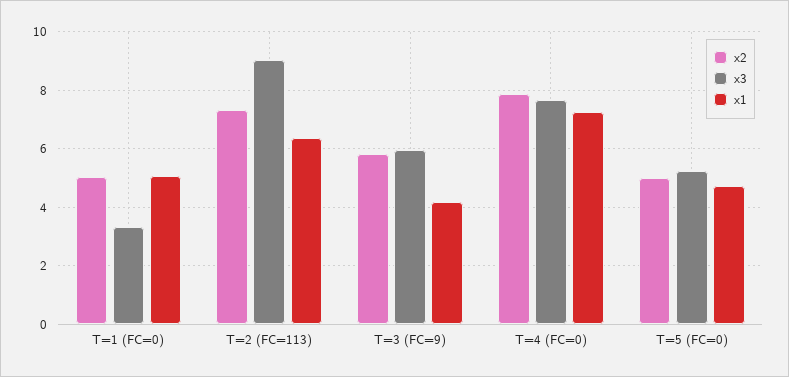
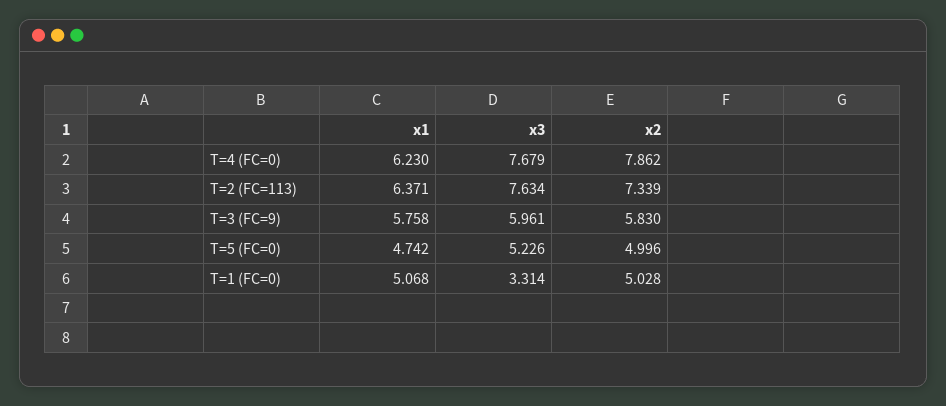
  {
    "x2": {
      "T=1 (FC=0)": 5.028,
      "T=2 (FC=113)": 7.339,
      "T=3 (FC=9)": 5.83,
      "T=4 (FC=0)": 7.862,
      "T=5 (FC=0)": 4.996
    },
    "x3": {
      "T=1 (FC=0)": 3.314,
-     "T=2 (FC=113)": 9,
+     "T=2 (FC=113)": 7.634,
      "T=3 (FC=9)": 5.961,
      "T=4 (FC=0)": 7.679,
      "T=5 (FC=0)": 5.226
    },
    "x1": {
      "T=1 (FC=0)": 5.068,
      "T=2 (FC=113)": 6.371,
-     "T=3 (FC=9)": 4.25,
+     "T=3 (FC=9)": 5.758,
-     "T=4 (FC=0)": 7.25,
+     "T=4 (FC=0)": 6.23,
      "T=5 (FC=0)": 4.742
    }
  }

